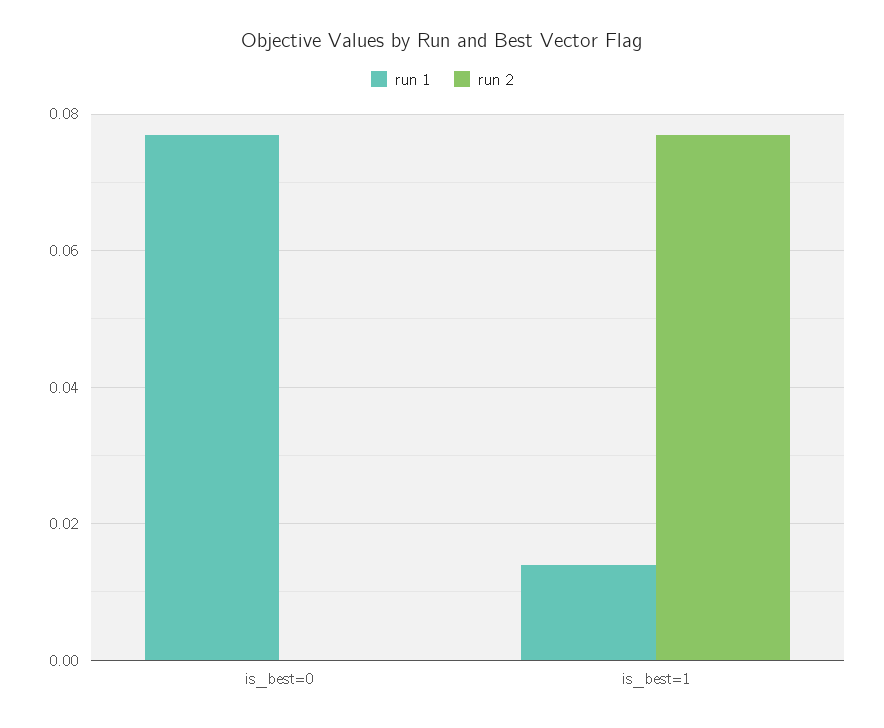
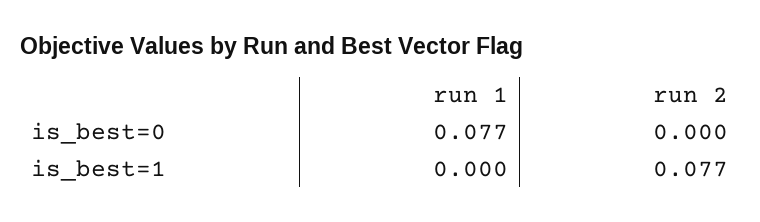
  {
    "run 1": {
      "is_best=0": 0.077,
-     "is_best=1": 0.015
+     "is_best=1": 0
    },
    "run 2": {
      "is_best=0": 0,
      "is_best=1": 0.077
    }
  }

